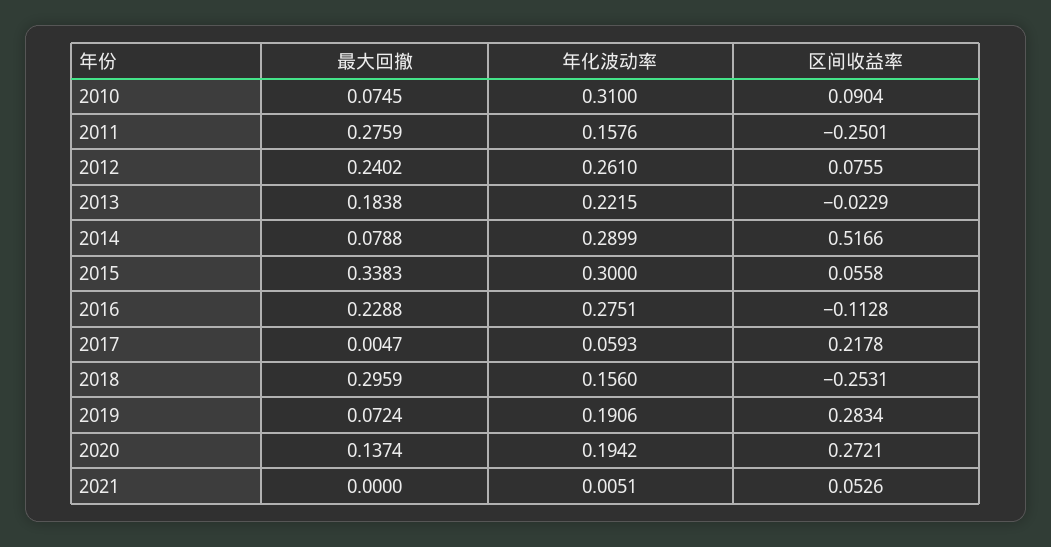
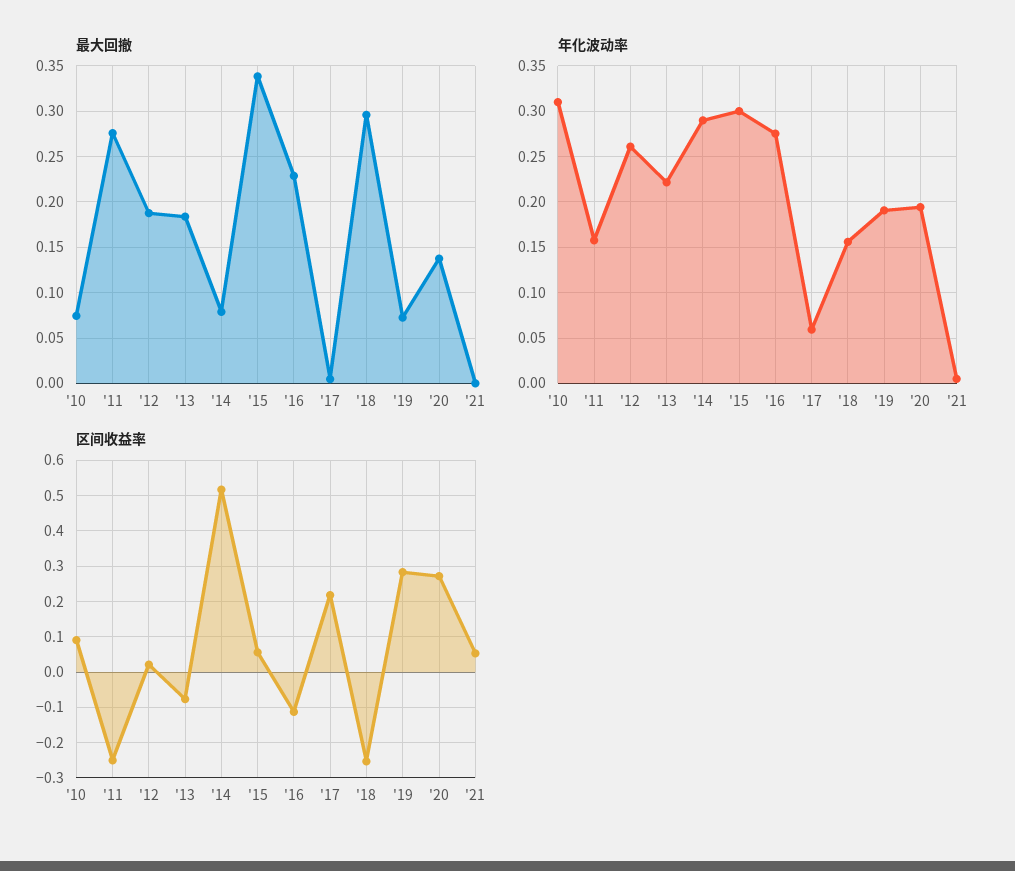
  {
    "最大回撤": {
      "2010": 0.0745,
      "2011": 0.2759,
-     "2012": 0.2402,
+     "2012": 0.19,
      "2013": 0.1838,
      "2014": 0.0788,
      "2015": 0.3383,
      "2016": 0.2288,
      "2017": 0.0047,
      "2018": 0.2959,
      "2019": 0.0724,
      "2020": 0.1374,
      "2021": 0
    },
    "年化波动率": {
      "2010": 0.31,
      "2011": 0.1576,
      "2012": 0.261,
      "2013": 0.2215,
      "2014": 0.2899,
      "2015": 0.3,
      "2016": 0.2751,
      "2017": 0.0593,
      "2018": 0.156,
      "2019": 0.1906,
      "2020": 0.1942,
      "2021": 0.0051
    },
    "区间收益率": {
      "2010": 0.0904,
      "2011": -0.2501,
-     "2012": 0.0755,
+     "2012": 0.02,
-     "2013": -0.0229,
+     "2013": -0.08,
      "2014": 0.5166,
      "2015": 0.0558,
      "2016": -0.1128,
      "2017": 0.2178,
      "2018": -0.2531,
      "2019": 0.2834,
      "2020": 0.2721,
      "2021": 0.0526
    }
  }

